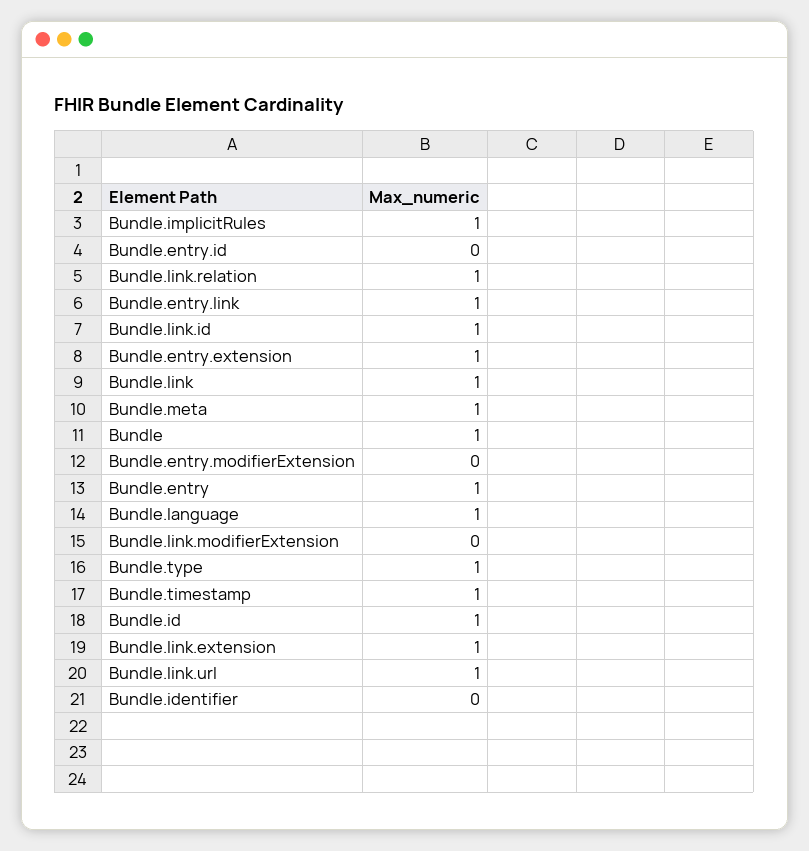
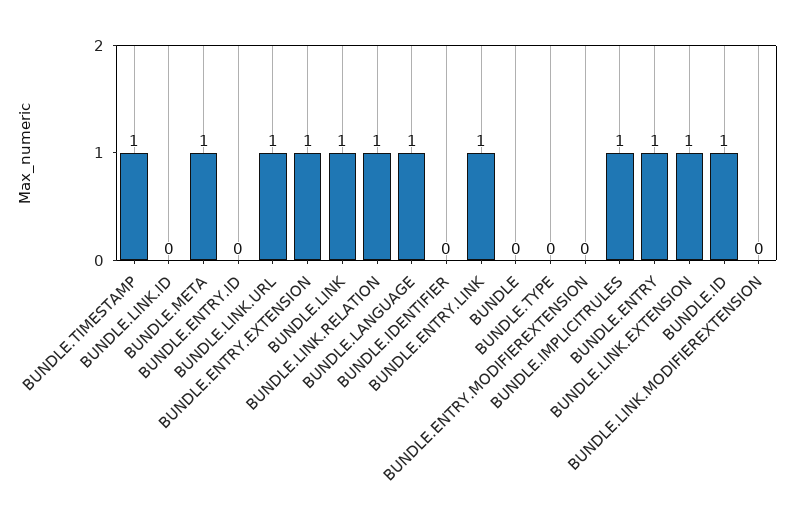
  {
    "Bundle.implicitRules": 1,
    "Bundle.entry.id": 0,
    "Bundle.link.relation": 1,
    "Bundle.entry.link": 1,
-   "Bundle.link.id": 1,
+   "Bundle.link.id": 0,
    "Bundle.entry.extension": 1,
    "Bundle.link": 1,
    "Bundle.meta": 1,
-   "Bundle": 1,
+   "Bundle": 0,
    "Bundle.entry.modifierExtension": 0,
    "Bundle.entry": 1,
    "Bundle.language": 1,
    "Bundle.link.modifierExtension": 0,
-   "Bundle.type": 1,
+   "Bundle.type": 0,
    "Bundle.timestamp": 1,
    "Bundle.id": 1,
    "Bundle.link.extension": 1,
    "Bundle.link.url": 1,
    "Bundle.identifier": 0
  }

